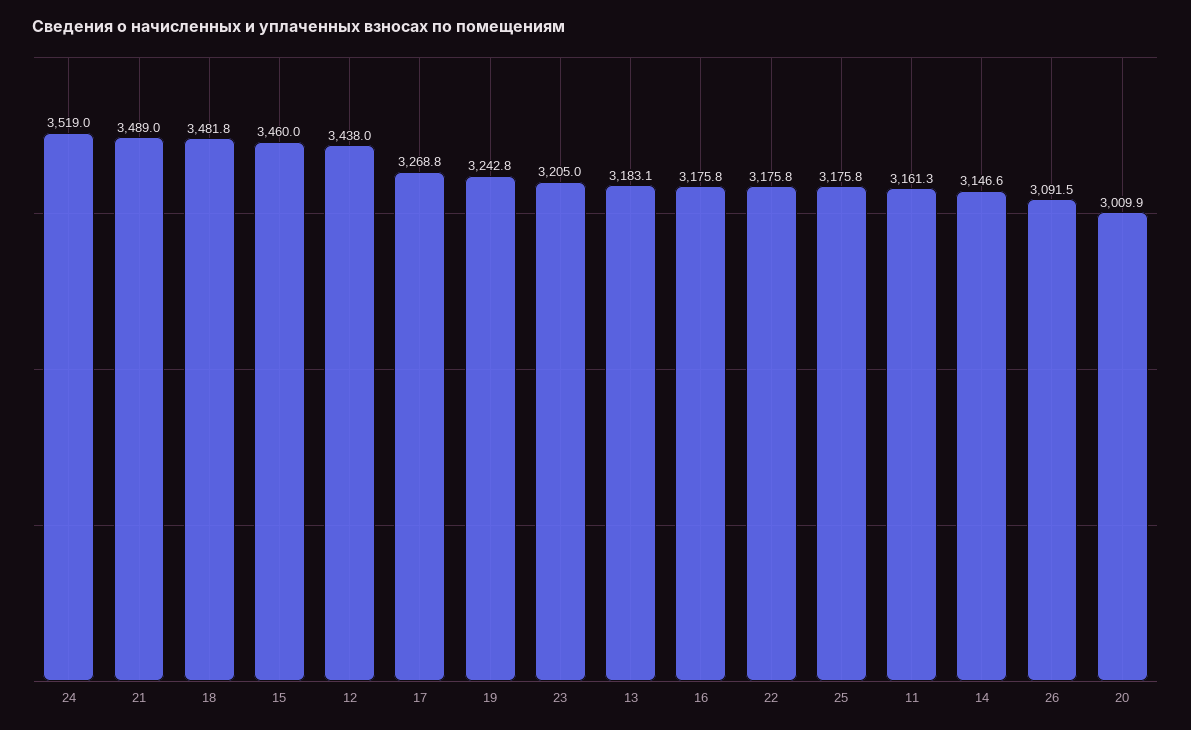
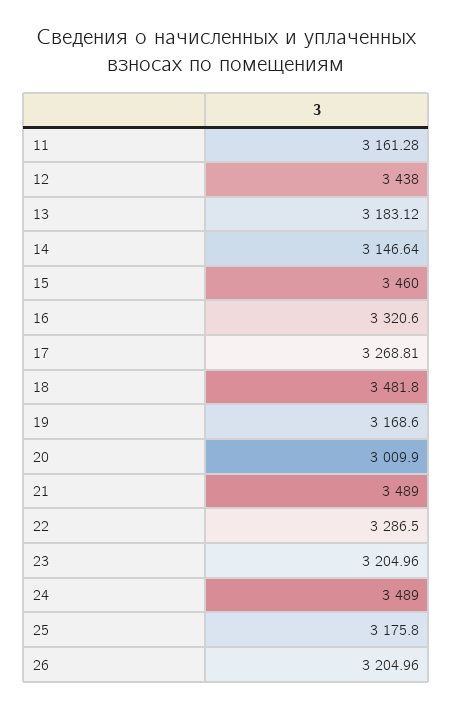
  {
-   "24": 3519,
+   "24": 3489,
    "21": 3489,
    "18": 3481.8,
    "15": 3460,
    "12": 3438,
    "17": 3268.81,
-   "19": 3242.8,
+   "19": 3168.6,
    "23": 3204.96,
    "13": 3183.12,
-   "16": 3175.8,
+   "16": 3320.6,
-   "22": 3175.8,
+   "22": 3286.5,
    "25": 3175.8,
    "11": 3161.28,
    "14": 3146.64,
-   "26": 3091.5,
+   "26": 3204.96,
    "20": 3009.9
  }

